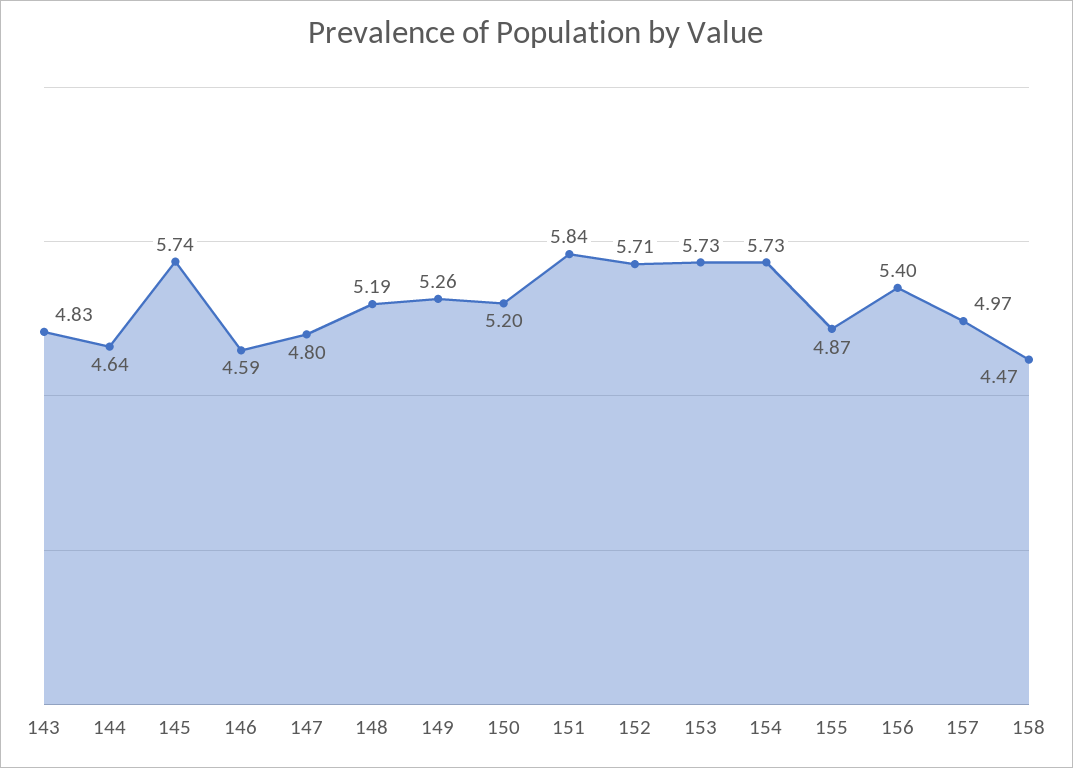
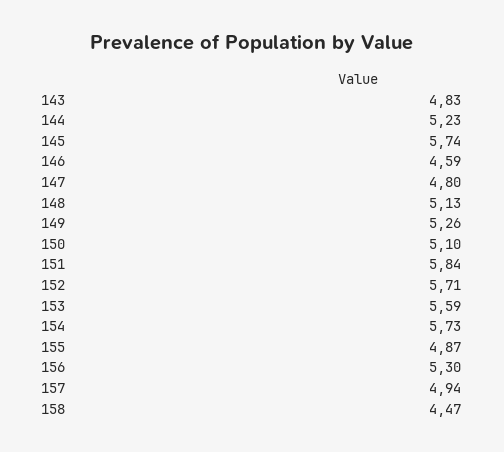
  {
    "143": 4.83,
-   "144": 4.64,
+   "144": 5.23,
    "145": 5.74,
    "146": 4.59,
    "147": 4.8,
-   "148": 5.19,
+   "148": 5.13,
    "149": 5.26,
-   "150": 5.2,
+   "150": 5.1,
    "151": 5.84,
    "152": 5.71,
-   "153": 5.73,
+   "153": 5.59,
    "154": 5.73,
    "155": 4.87,
-   "156": 5.4,
+   "156": 5.3,
-   "157": 4.97,
+   "157": 4.94,
    "158": 4.47
  }

